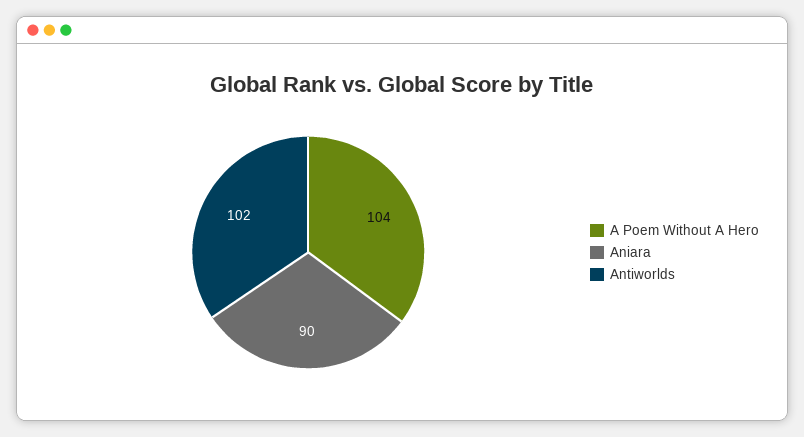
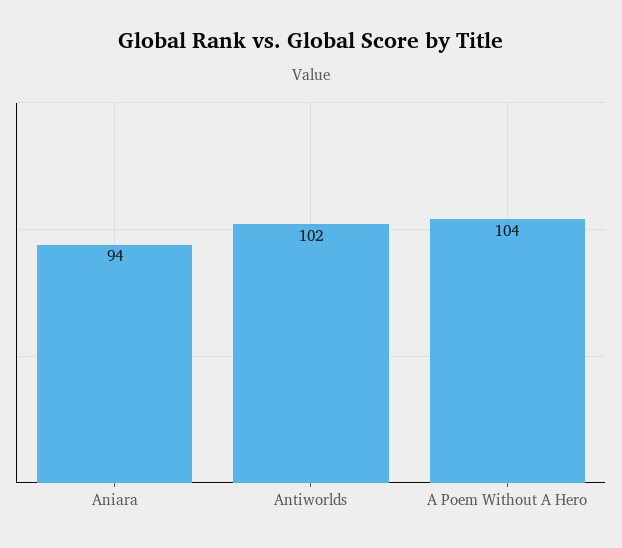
  {
    "A Poem Without A Hero": 104,
-   "Aniara": 90,
+   "Aniara": 94,
    "Antiworlds": 102
  }

